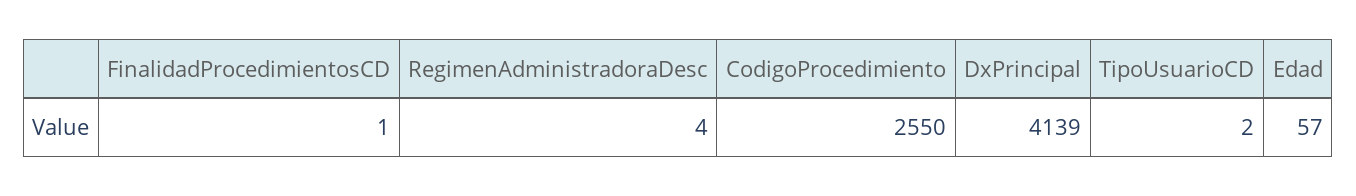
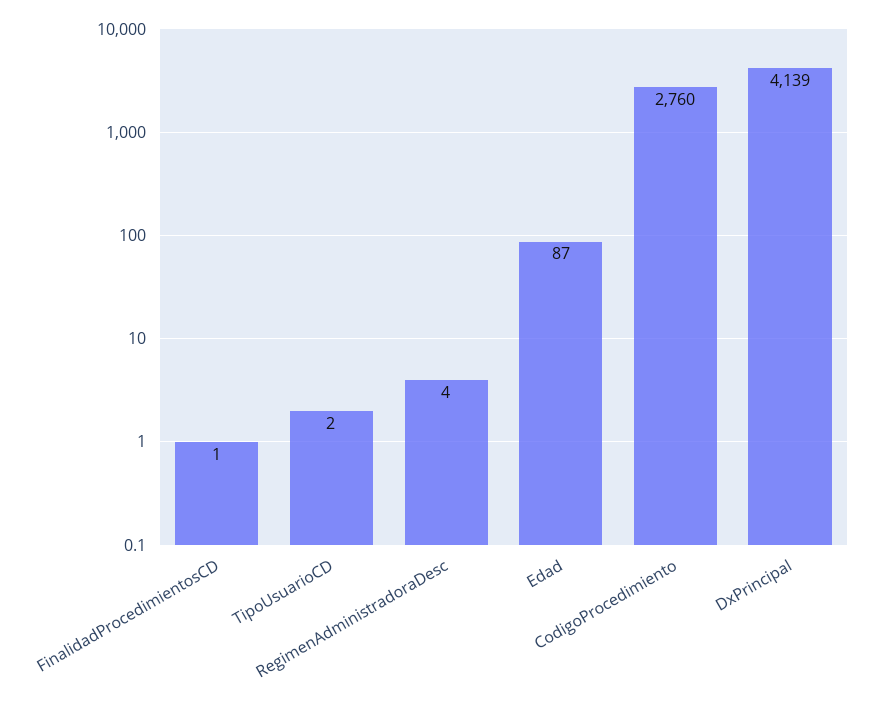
  {
    "FinalidadProcedimientosCD": 1,
    "RegimenAdministradoraDesc": 4,
-   "CodigoProcedimiento": 2550,
+   "CodigoProcedimiento": 2760,
    "DxPrincipal": 4139,
    "TipoUsuarioCD": 2,
-   "Edad": 57
+   "Edad": 87
  }

